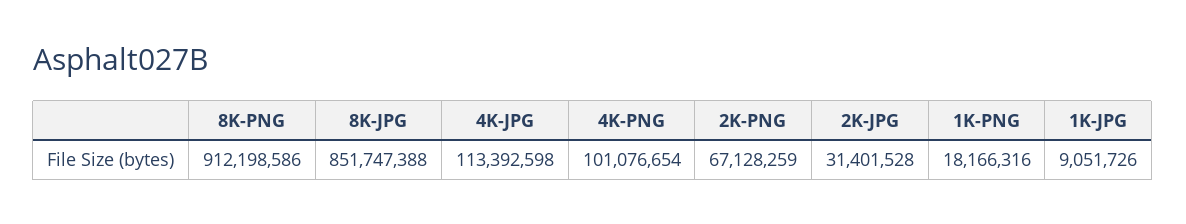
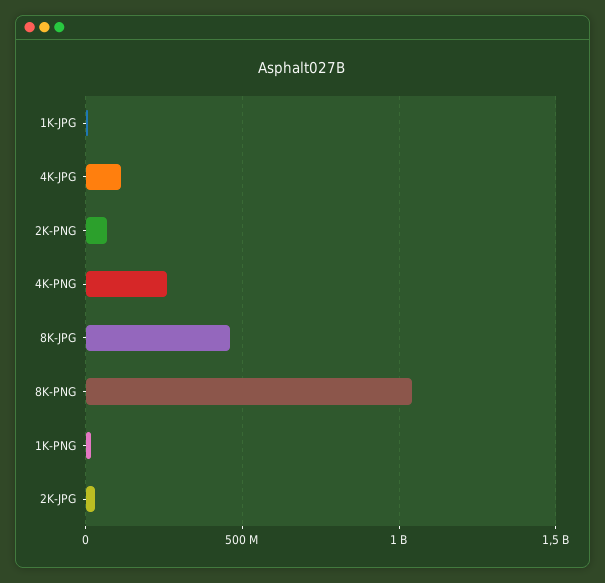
  {
-   "8K-PNG": 912198586,
+   "8K-PNG": 1050000000,
-   "8K-JPG": 851747388,
+   "8K-JPG": 450000000,
    "4K-JPG": 113392598,
-   "4K-PNG": 101076654,
+   "4K-PNG": 250000000,
    "2K-PNG": 67128259,
    "2K-JPG": 31401528,
    "1K-PNG": 18166316,
    "1K-JPG": 9051726
  }

